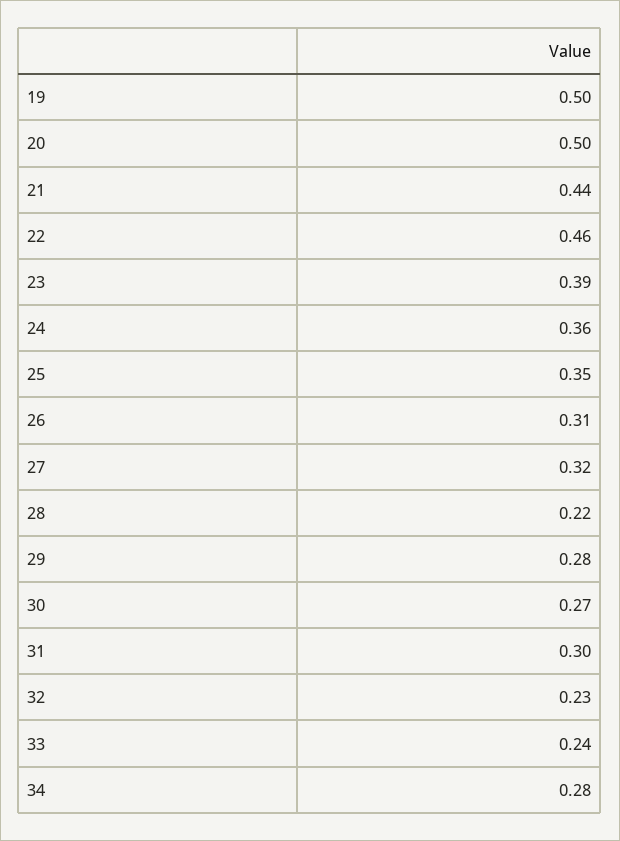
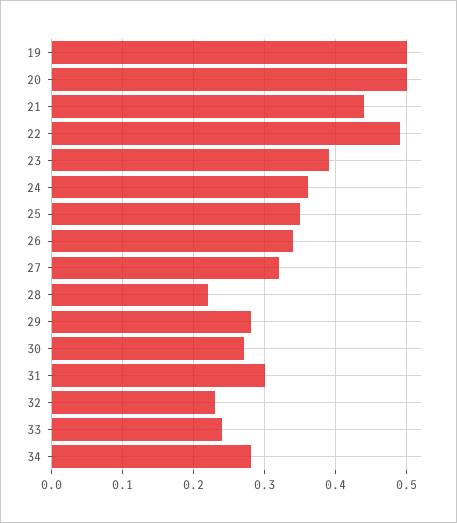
  {
    "19": 0.5,
    "20": 0.5,
    "21": 0.44,
-   "22": 0.46,
+   "22": 0.49,
    "23": 0.39,
    "24": 0.36,
    "25": 0.35,
-   "26": 0.31,
+   "26": 0.34,
    "27": 0.32,
    "28": 0.22,
    "29": 0.28,
    "30": 0.27,
    "31": 0.3,
    "32": 0.23,
    "33": 0.24,
    "34": 0.28
  }

